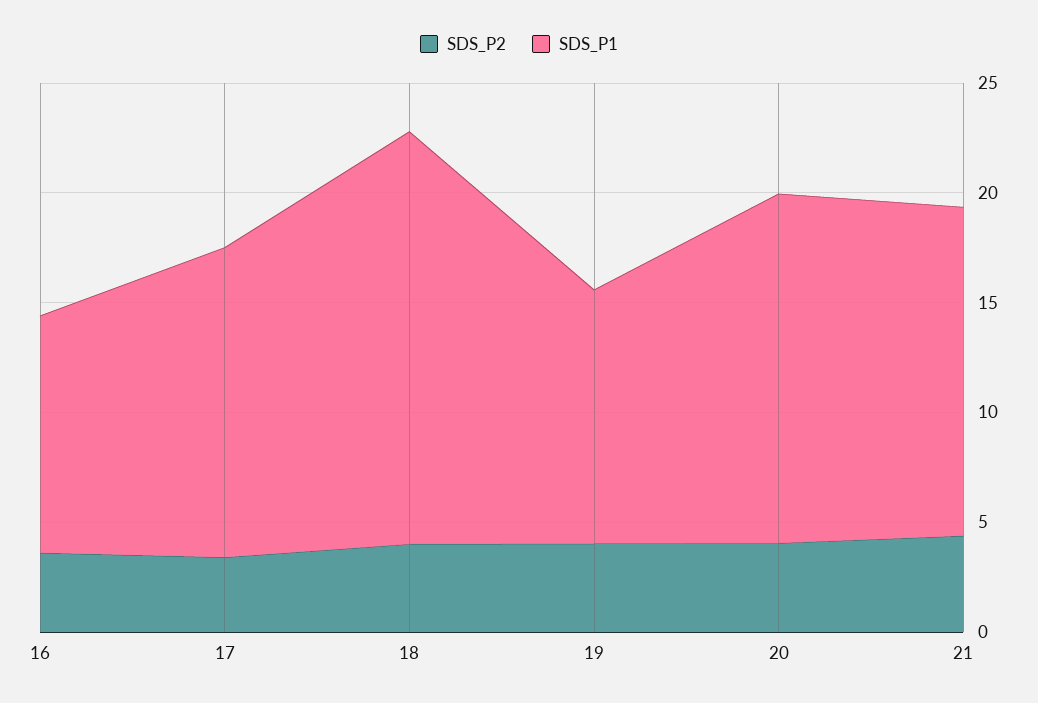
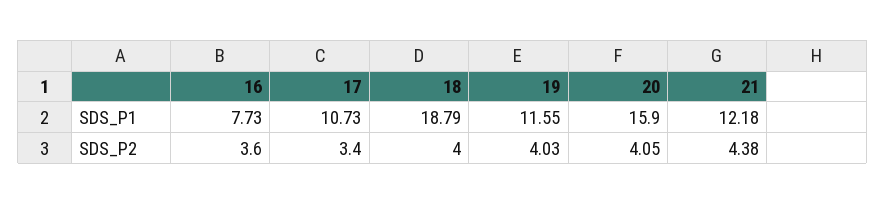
  {
    "SDS_P2": {
      "16": 3.6,
      "17": 3.4,
      "18": 4,
      "19": 4.03,
      "20": 4.05,
      "21": 4.38
    },
    "SDS_P1": {
-     "16": 11,
+     "16": 7.73,
-     "17": 14,
+     "17": 10.73,
      "18": 18.79,
      "19": 11.55,
      "20": 15.9,
-     "21": 15
+     "21": 12.18
    }
  }

